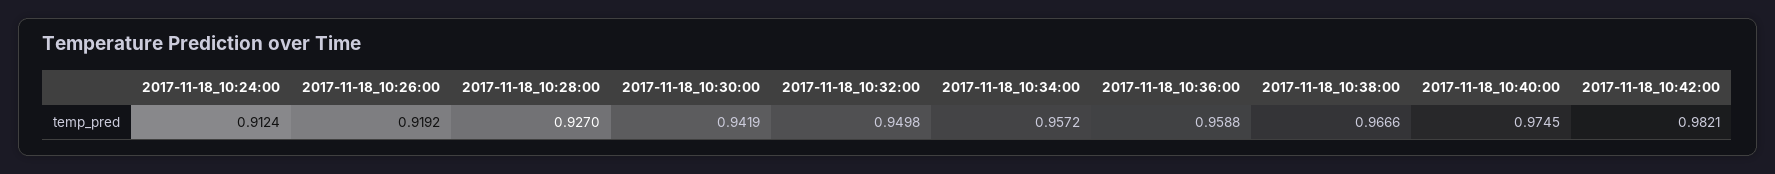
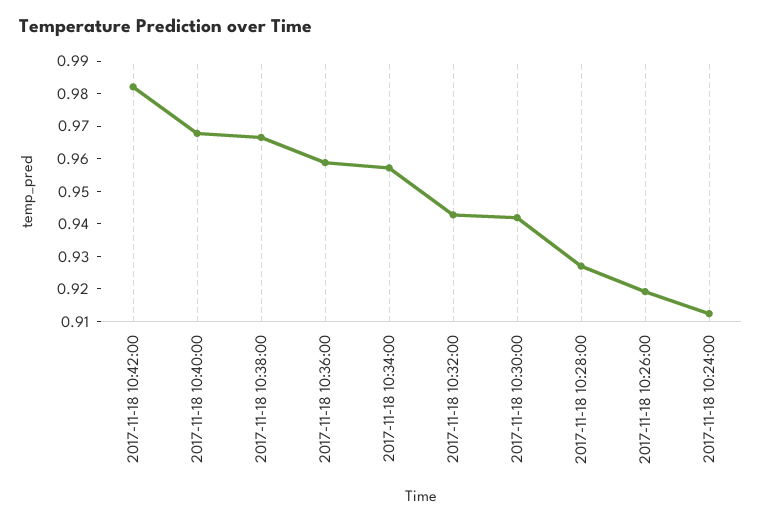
  {
    "2017-11-18_10:24:00": 0.9124,
    "2017-11-18_10:26:00": 0.9192,
    "2017-11-18_10:28:00": 0.927,
    "2017-11-18_10:30:00": 0.9419,
-   "2017-11-18_10:32:00": 0.9498,
+   "2017-11-18_10:32:00": 0.9425,
    "2017-11-18_10:34:00": 0.9572,
    "2017-11-18_10:36:00": 0.9588,
    "2017-11-18_10:38:00": 0.9666,
-   "2017-11-18_10:40:00": 0.9745,
+   "2017-11-18_10:40:00": 0.9675,
    "2017-11-18_10:42:00": 0.9821
  }

